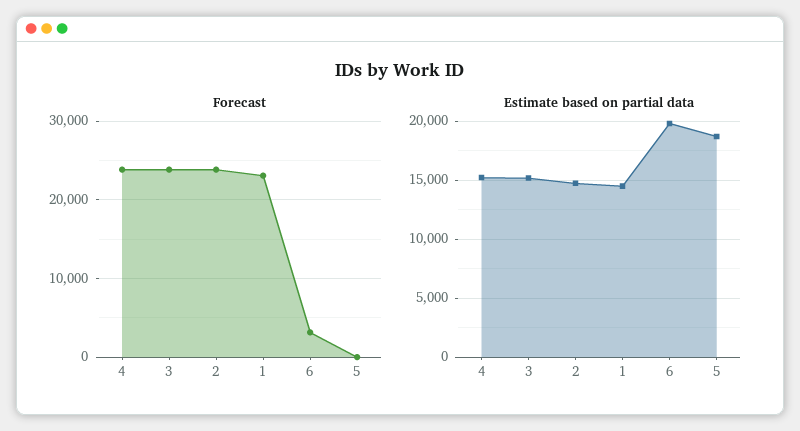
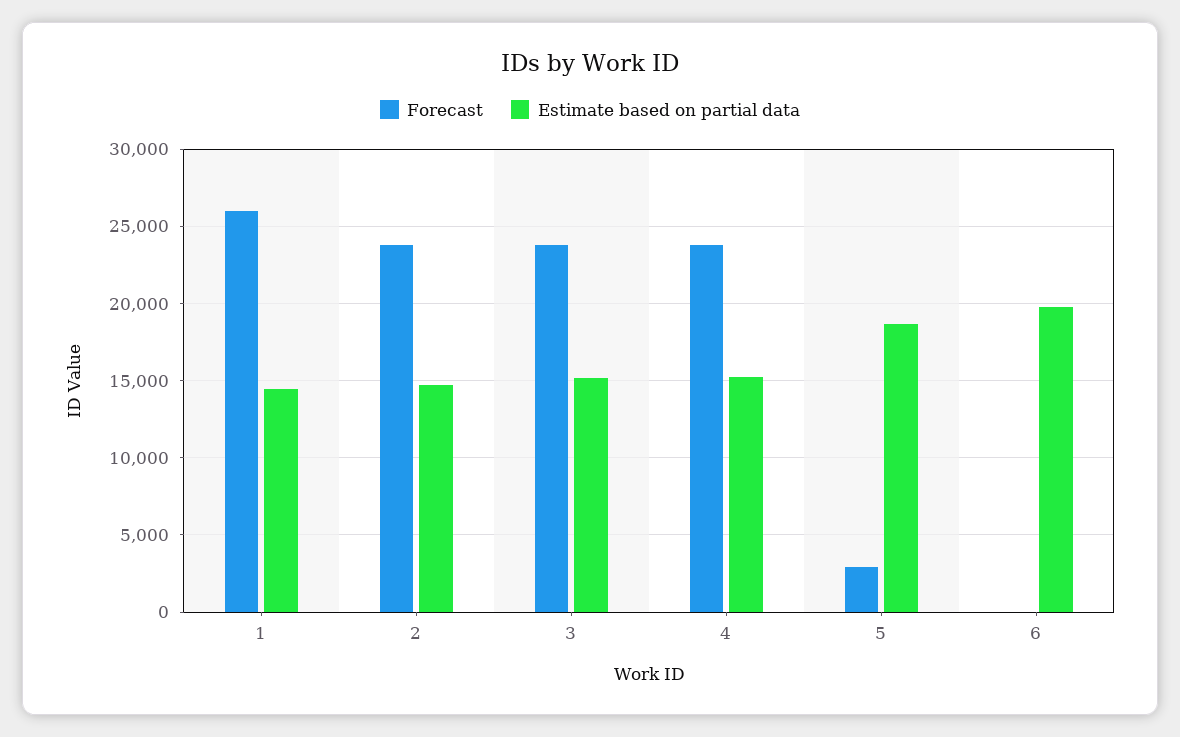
  {
    "Forecast": {
      "4": 24000,
      "3": 24000,
      "2": 24000,
-     "1": 23000,
+     "1": 26000,
-     "6": 3000,
+     "6": 0,
-     "5": 0
+     "5": 3000
    },
    "Estimate based on partial data": {
      "4": 15000,
      "3": 15000,
      "2": 14500,
      "1": 14500,
      "6": 20000,
      "5": 18500
    }
  }

